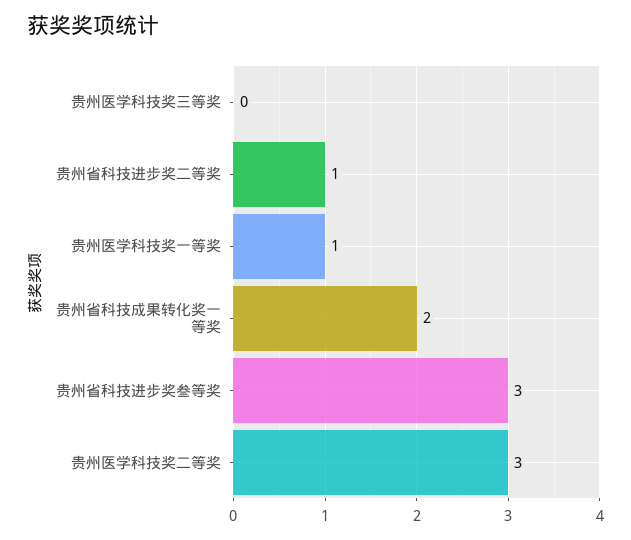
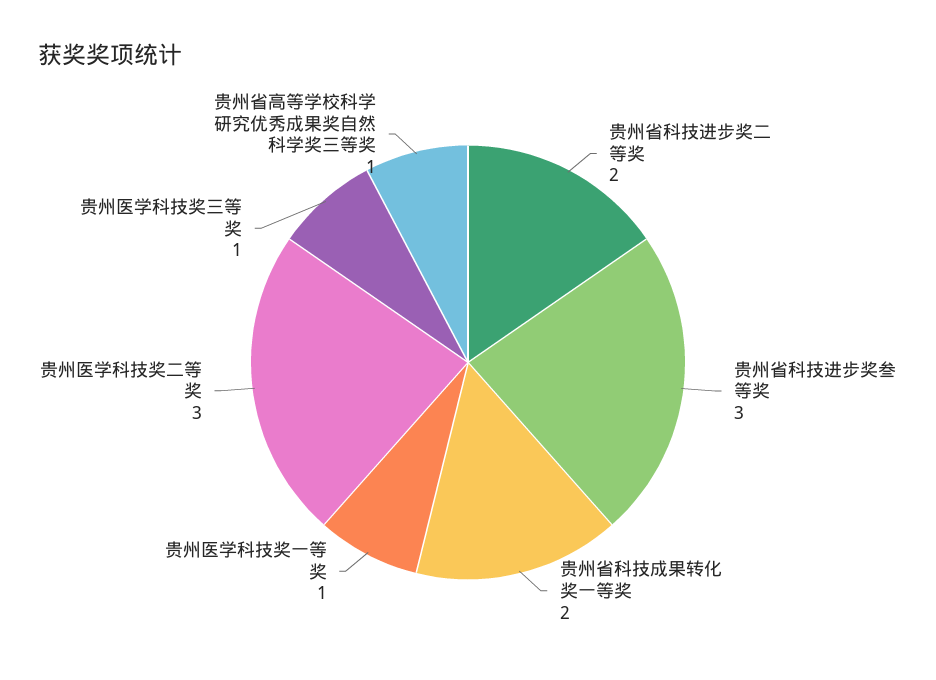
  {
-   "贵州医学科技奖三等奖": 0,
+   "贵州医学科技奖三等奖": 1,
-   "贵州省科技进步奖二等奖": 1,
+   "贵州省科技进步奖二等奖": 2,
    "贵州医学科技奖一等奖": 1,
    "贵州省科技成果转化奖一等奖": 2,
    "贵州省科技进步奖叁等奖": 3,
-   "贵州医学科技奖二等奖": 3
+   "贵州医学科技奖二等奖": 3,
+   "贵州省高等学校科学研究优秀成果奖自然科学奖三等奖": 1
  }

